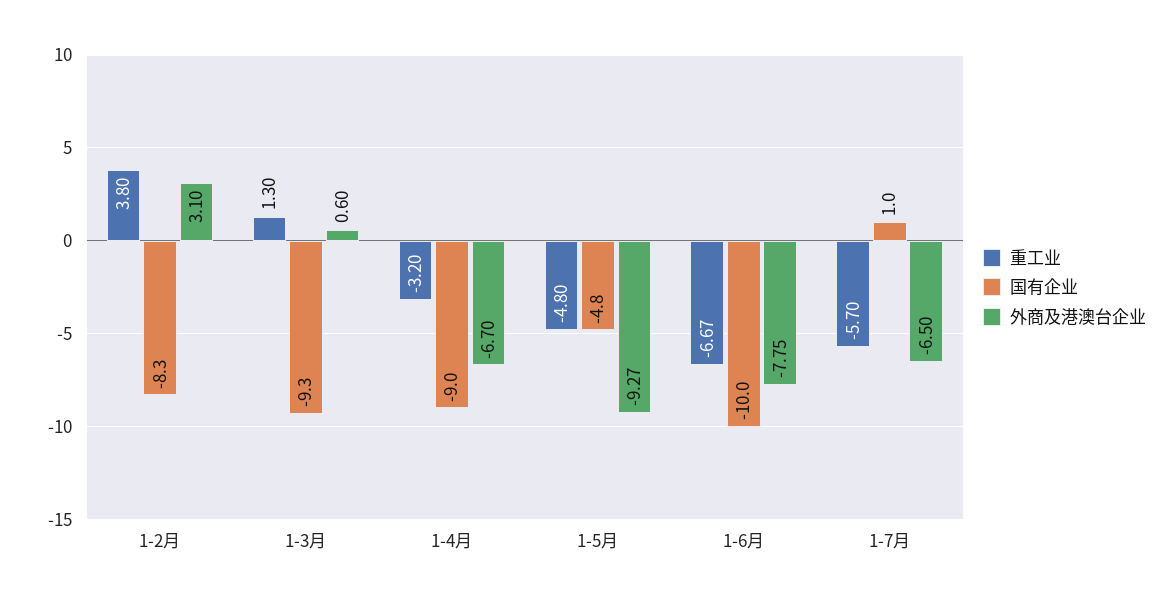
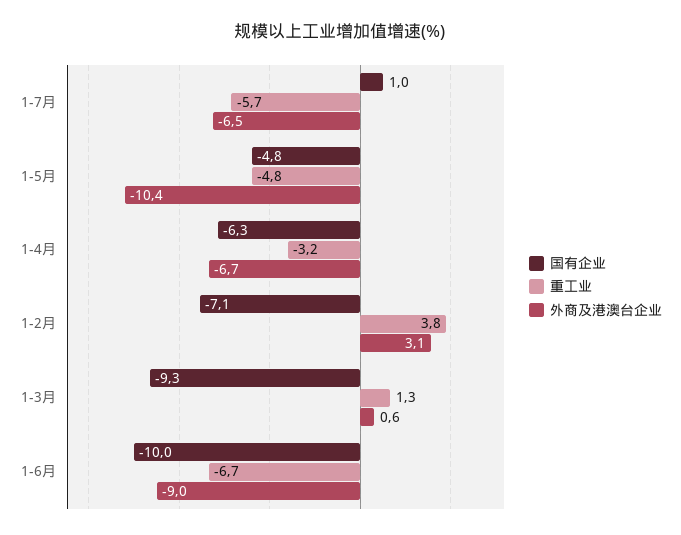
  {
    "重工业": {
      "1-2月": 3.8,
      "1-3月": 1.3,
      "1-4月": -3.2,
      "1-5月": -4.8,
      "1-6月": -6.67,
      "1-7月": -5.7
    },
    "国有企业": {
-     "1-2月": -8.3,
+     "1-2月": -7.1,
      "1-3月": -9.3,
-     "1-4月": -9,
+     "1-4月": -6.3,
      "1-5月": -4.8,
      "1-6月": -10,
      "1-7月": 1
    },
    "外商及港澳台企业": {
      "1-2月": 3.1,
      "1-3月": 0.6,
      "1-4月": -6.7,
-     "1-5月": -9.27,
+     "1-5月": -10.4,
-     "1-6月": -7.75,
+     "1-6月": -9,
      "1-7月": -6.5
    }
  }

